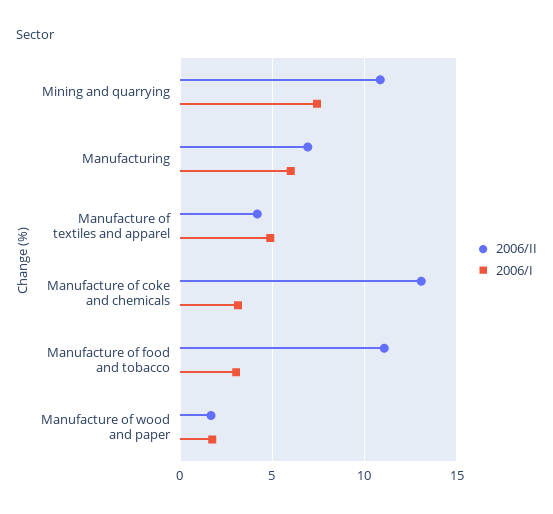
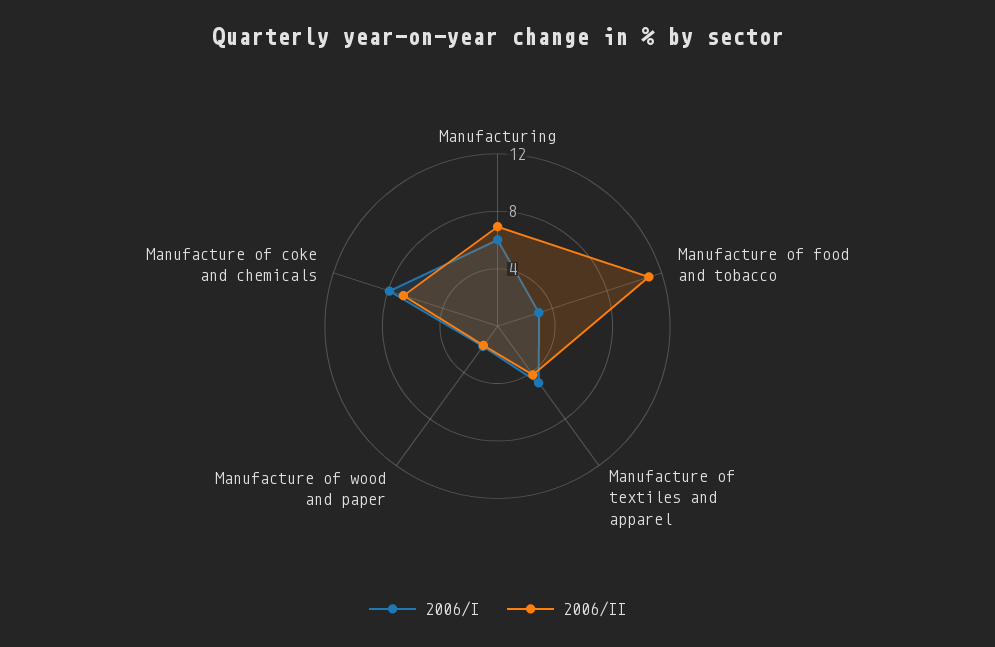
  {
    "2006/II": {
-     "Mining and quarrying": 11,
      "Manufacturing": 7,
      "Manufacture of textiles and apparel": 4,
-     "Manufacture of coke and chemicals": 13,
+     "Manufacture of coke and chemicals": 7,
      "Manufacture of food and tobacco": 11,
      "Manufacture of wood and paper": 1.5
    },
    "2006/I": {
-     "Mining and quarrying": 7.5,
      "Manufacturing": 6,
      "Manufacture of textiles and apparel": 5,
-     "Manufacture of coke and chemicals": 3,
+     "Manufacture of coke and chemicals": 8,
      "Manufacture of food and tobacco": 3,
      "Manufacture of wood and paper": 1.5
    }
  }

